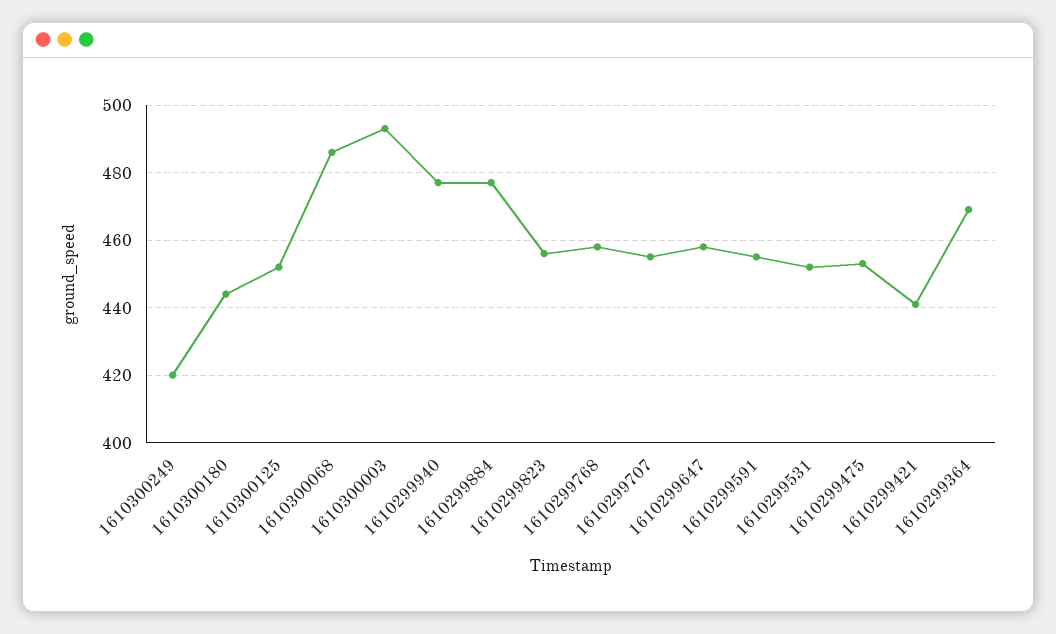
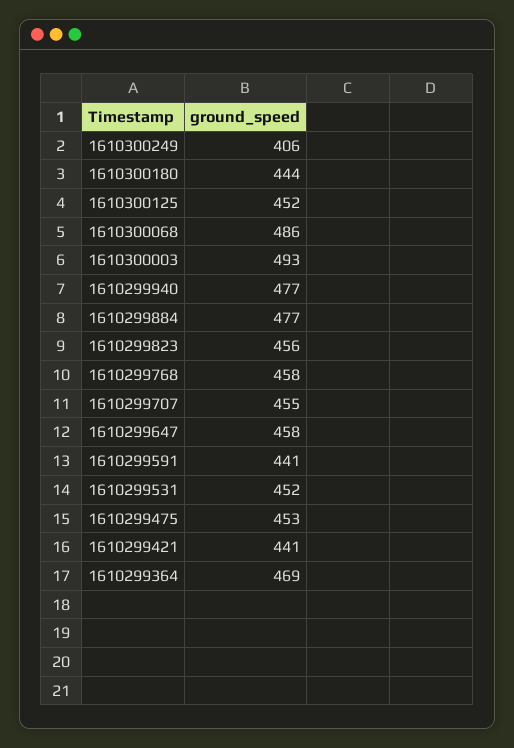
  {
-   "1610300249": 420,
+   "1610300249": 406,
    "1610300180": 444,
    "1610300125": 452,
    "1610300068": 486,
    "1610300003": 493,
    "1610299940": 477,
    "1610299884": 477,
    "1610299823": 456,
    "1610299768": 458,
    "1610299707": 455,
    "1610299647": 458,
-   "1610299591": 455,
+   "1610299591": 441,
    "1610299531": 452,
    "1610299475": 453,
    "1610299421": 441,
    "1610299364": 469
  }

